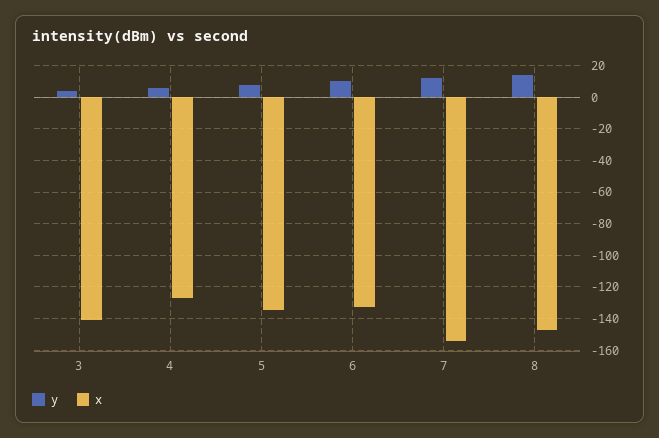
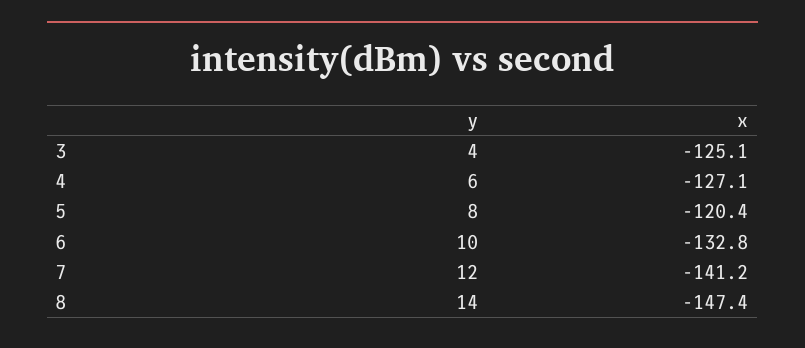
  {
    "y": {
      "3": 4,
      "4": 6,
      "5": 8,
      "6": 10,
      "7": 12,
      "8": 14
    },
    "x": {
-     "3": -140,
+     "3": -125.1,
      "4": -127.1,
-     "5": -135,
+     "5": -120.4,
      "6": -132.8,
-     "7": -155,
+     "7": -141.2,
      "8": -147.4
    }
  }

